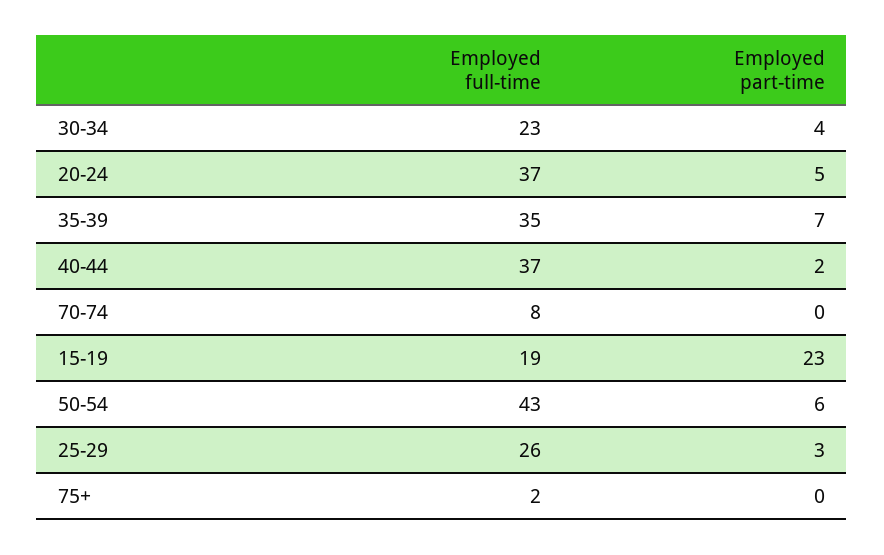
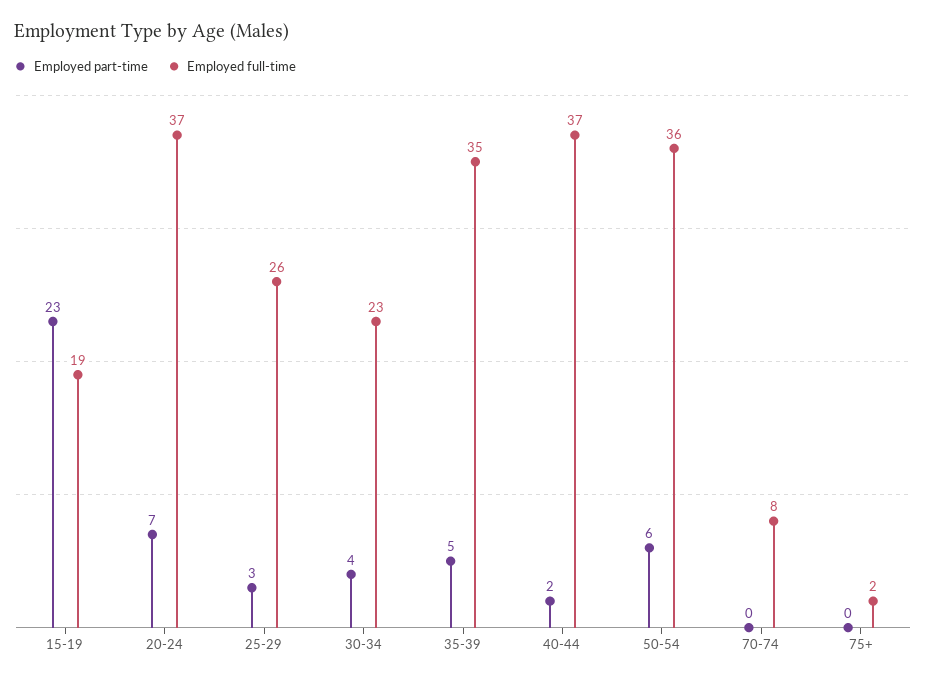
  {
    "Employed full-time": {
      "30-34": 23,
      "20-24": 37,
      "35-39": 35,
      "40-44": 37,
      "70-74": 8,
      "15-19": 19,
-     "50-54": 43,
+     "50-54": 36,
      "25-29": 26,
      "75+": 2
    },
    "Employed part-time": {
      "30-34": 4,
-     "20-24": 5,
+     "20-24": 7,
-     "35-39": 7,
+     "35-39": 5,
      "40-44": 2,
      "70-74": 0,
      "15-19": 23,
      "50-54": 6,
      "25-29": 3,
      "75+": 0
    }
  }

